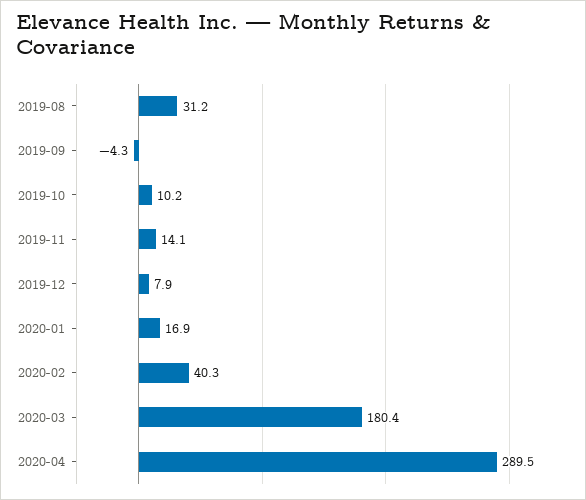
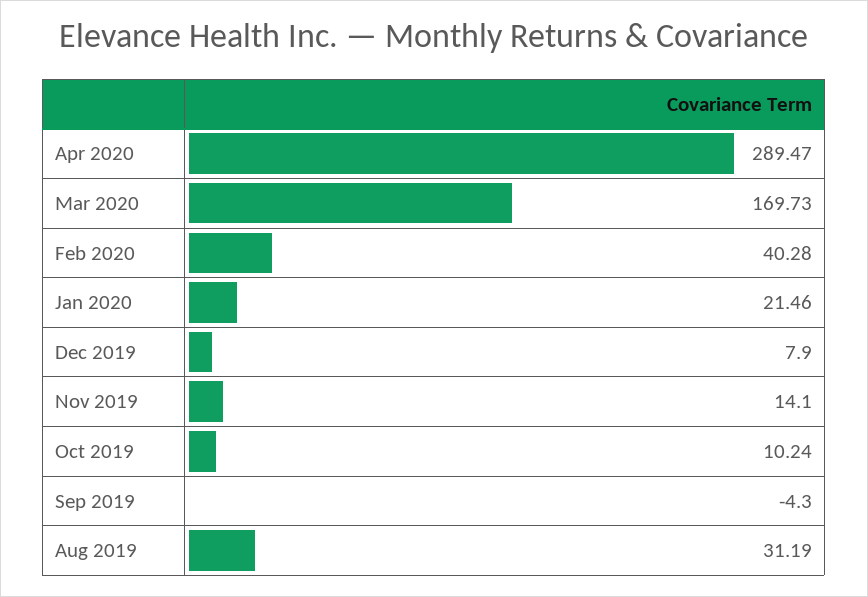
  {
    "2019-08": 31.19,
    "2019-09": -4.3,
    "2019-10": 10.24,
    "2019-11": 14.1,
    "2019-12": 7.9,
-   "2020-01": 16.9,
+   "2020-01": 21.46,
    "2020-02": 40.28,
-   "2020-03": 180.4,
+   "2020-03": 169.73,
    "2020-04": 289.47
  }

